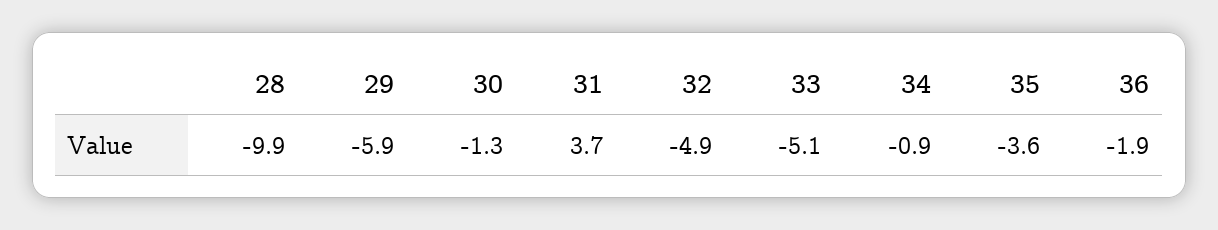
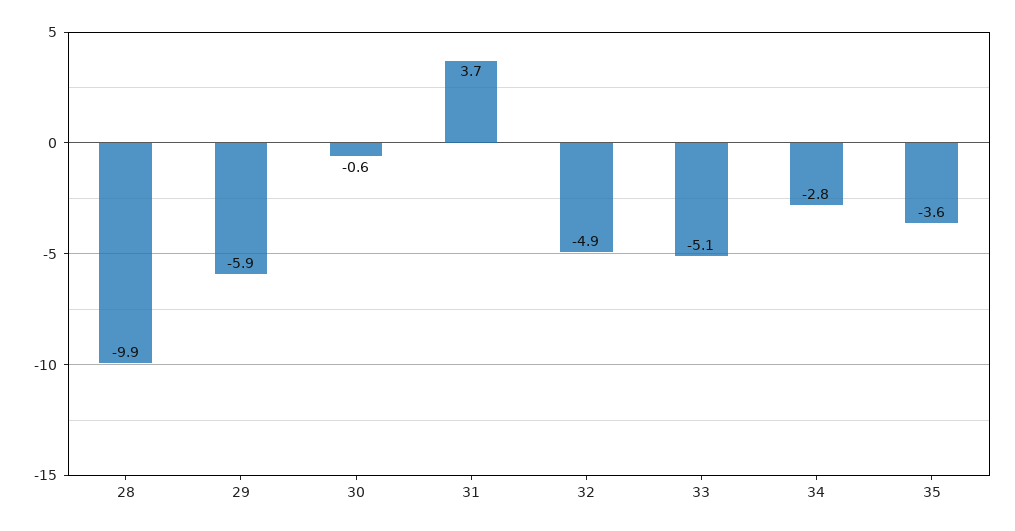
  {
    "28": -9.9,
    "29": -5.9,
-   "30": -1.3,
+   "30": -0.6,
    "31": 3.7,
    "32": -4.9,
    "33": -5.1,
-   "34": -0.9,
+   "34": -2.8,
-   "35": -3.6,
+   "35": -3.6
-   "36": -1.9
  }

